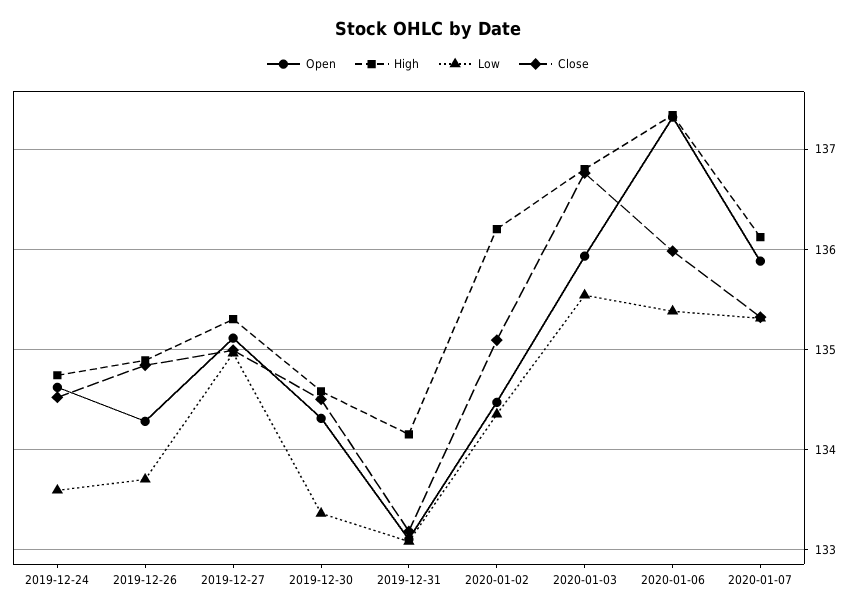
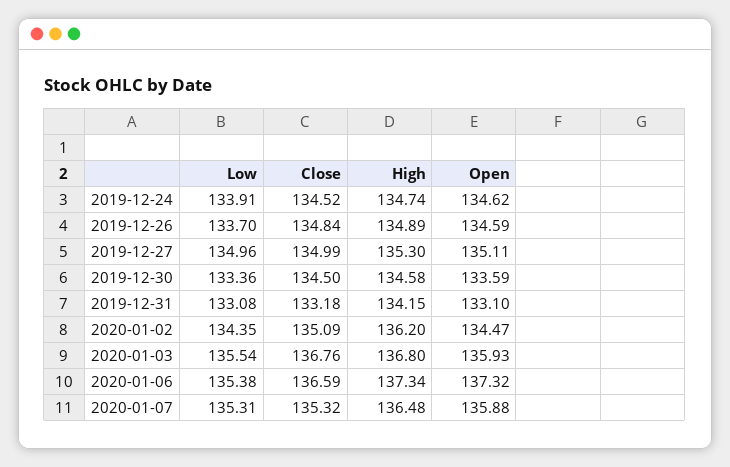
  {
    "Open": {
      "2019-12-24": 134.62,
-     "2019-12-26": 134.3,
+     "2019-12-26": 134.59,
      "2019-12-27": 135.11,
-     "2019-12-30": 134.3,
+     "2019-12-30": 133.59,
      "2019-12-31": 133.1,
      "2020-01-02": 134.47,
      "2020-01-03": 135.93,
      "2020-01-06": 137.32,
      "2020-01-07": 135.88
    },
    "High": {
      "2019-12-24": 134.74,
      "2019-12-26": 134.89,
      "2019-12-27": 135.3,
      "2019-12-30": 134.58,
      "2019-12-31": 134.15,
      "2020-01-02": 136.2,
      "2020-01-03": 136.8,
      "2020-01-06": 137.34,
-     "2020-01-07": 136.1
+     "2020-01-07": 136.48
    },
    "Low": {
-     "2019-12-24": 133.6,
+     "2019-12-24": 133.91,
      "2019-12-26": 133.7,
      "2019-12-27": 134.96,
      "2019-12-30": 133.36,
      "2019-12-31": 133.08,
      "2020-01-02": 134.35,
      "2020-01-03": 135.54,
      "2020-01-06": 135.38,
      "2020-01-07": 135.31
    },
    "Close": {
      "2019-12-24": 134.52,
      "2019-12-26": 134.84,
      "2019-12-27": 134.99,
      "2019-12-30": 134.5,
      "2019-12-31": 133.18,
      "2020-01-02": 135.09,
      "2020-01-03": 136.76,
-     "2020-01-06": 136,
+     "2020-01-06": 136.59,
      "2020-01-07": 135.32
    }
  }

